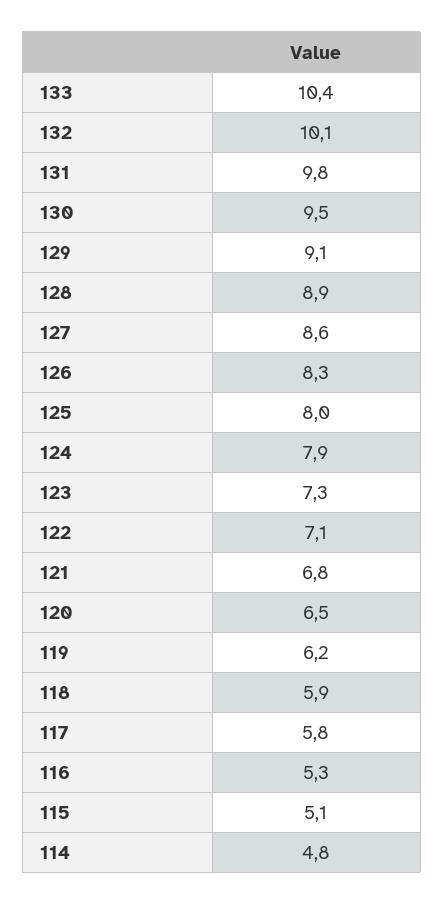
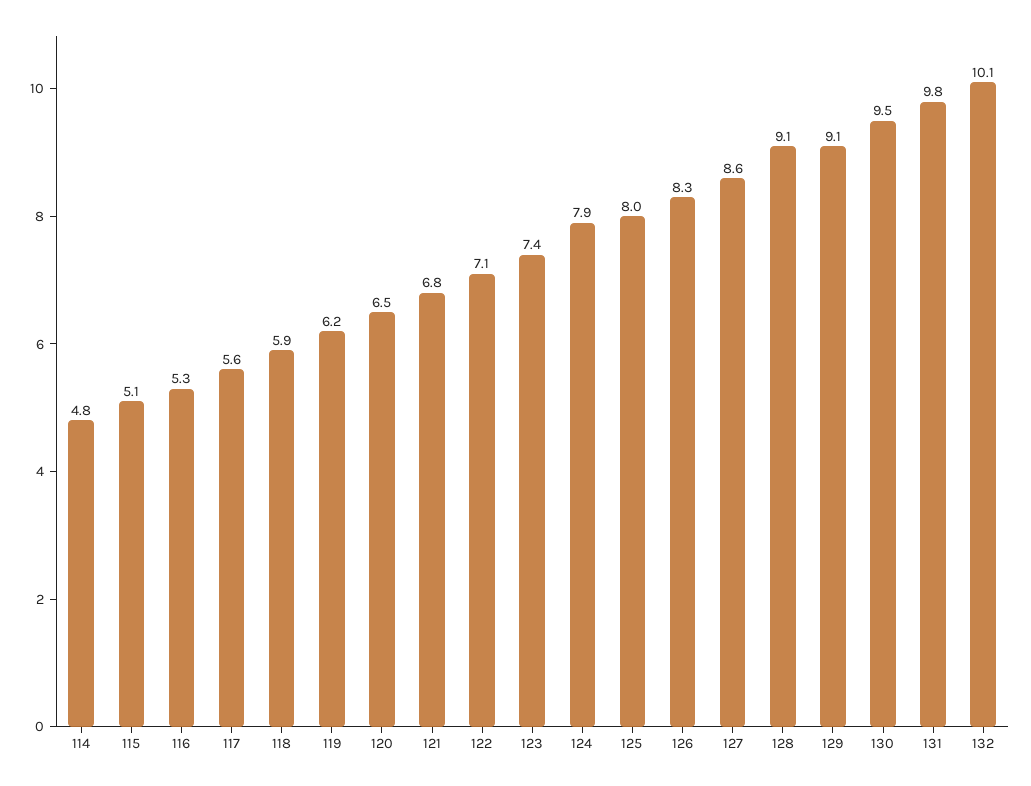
  {
-   "133": 10.4,
    "132": 10.1,
    "131": 9.8,
    "130": 9.5,
    "129": 9.1,
-   "128": 8.9,
+   "128": 9.1,
    "127": 8.6,
    "126": 8.3,
    "125": 8,
    "124": 7.9,
-   "123": 7.3,
+   "123": 7.4,
    "122": 7.1,
    "121": 6.8,
    "120": 6.5,
    "119": 6.2,
    "118": 5.9,
-   "117": 5.8,
+   "117": 5.6,
    "116": 5.3,
    "115": 5.1,
    "114": 4.8
  }

